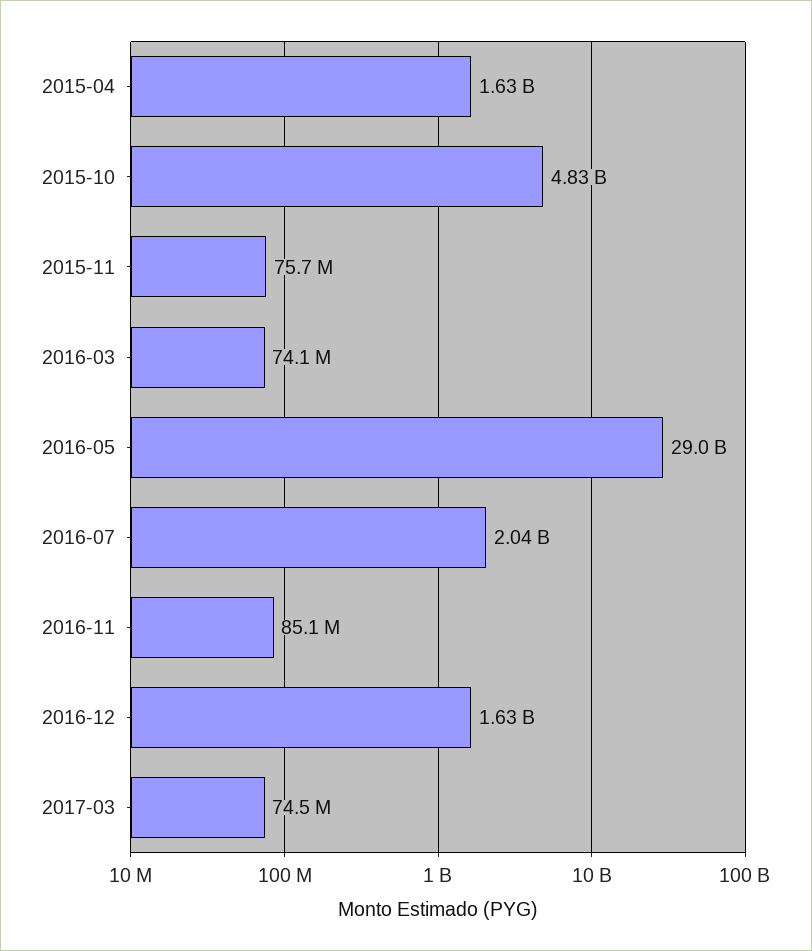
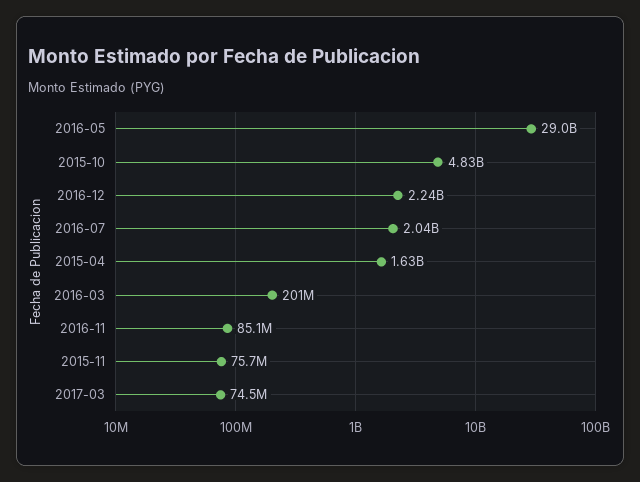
  {
    "2015-04": 1630000000,
    "2015-10": 4830000000,
    "2015-11": 75700000,
-   "2016-03": 74100000,
+   "2016-03": 201000000,
    "2016-05": 29000000000,
    "2016-07": 2040000000,
    "2016-11": 85100000,
-   "2016-12": 1630000000,
+   "2016-12": 2240000000,
    "2017-03": 74500000
  }

